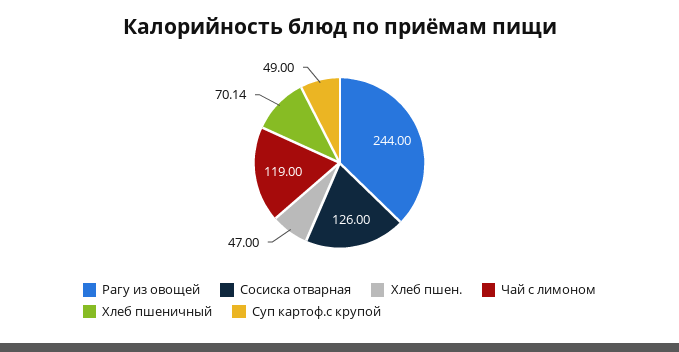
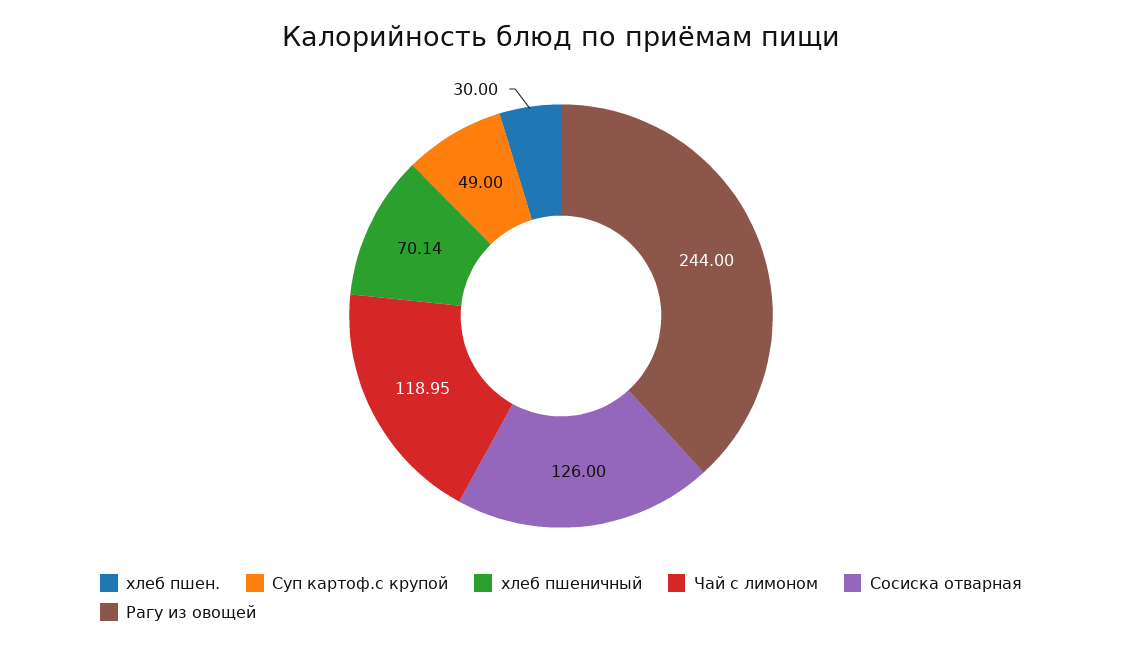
  {
    "Рагу из овощей": 244,
    "Сосиска отварная": 126,
-   "Хлеб пшен.": 47,
+   "Хлеб пшен.": 30,
-   "Чай с лимоном": 119,
+   "Чай с лимоном": 118.95,
    "Хлеб пшеничный": 70.14,
    "Суп картоф.с крупой": 49
  }

